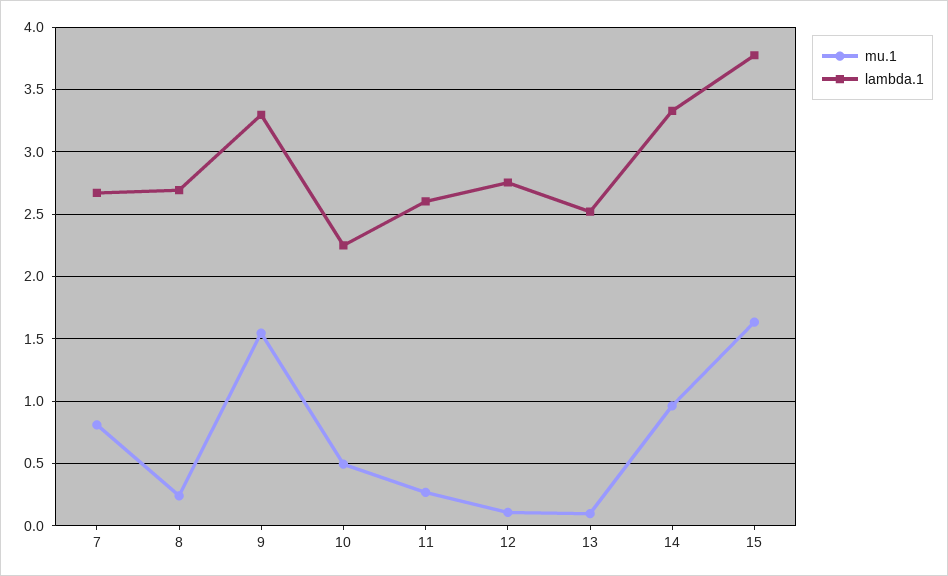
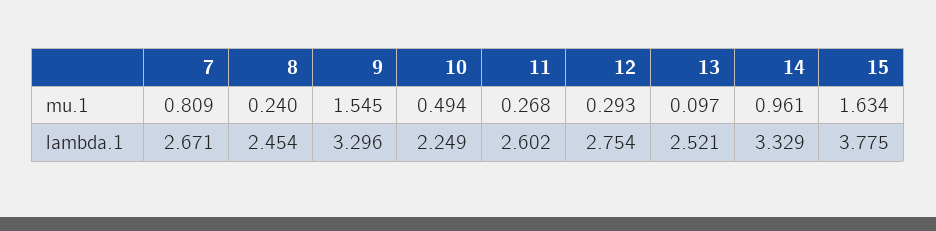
  {
    "mu.1": {
      "7": 0.809,
      "8": 0.24,
      "9": 1.545,
      "10": 0.494,
      "11": 0.268,
-     "12": 0.1,
+     "12": 0.293,
      "13": 0.097,
      "14": 0.961,
      "15": 1.634
    },
    "lambda.1": {
      "7": 2.671,
-     "8": 2.7,
+     "8": 2.454,
      "9": 3.296,
      "10": 2.249,
      "11": 2.602,
      "12": 2.754,
      "13": 2.521,
      "14": 3.329,
      "15": 3.775
    }
  }

